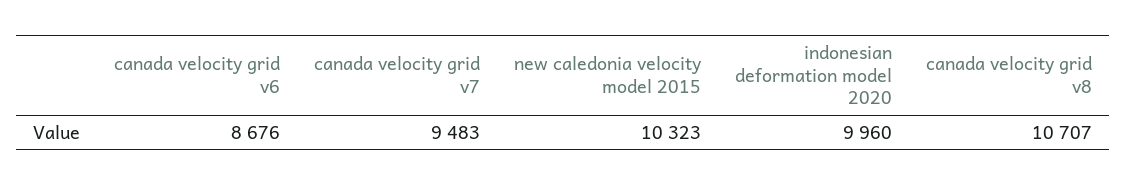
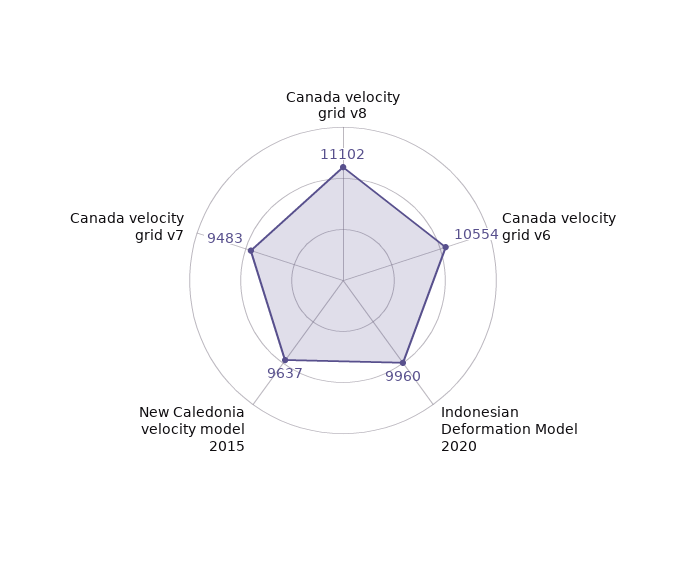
  {
-   "canada velocity grid v6": 8676,
+   "canada velocity grid v6": 10554,
    "canada velocity grid v7": 9483,
-   "new caledonia velocity model 2015": 10323,
+   "new caledonia velocity model 2015": 9637,
    "indonesian deformation model 2020": 9960,
-   "canada velocity grid v8": 10707
+   "canada velocity grid v8": 11102
  }

